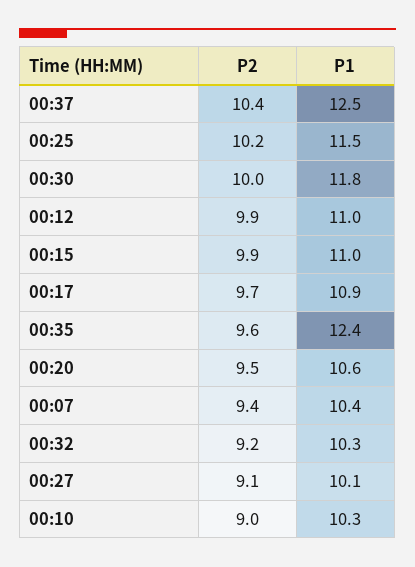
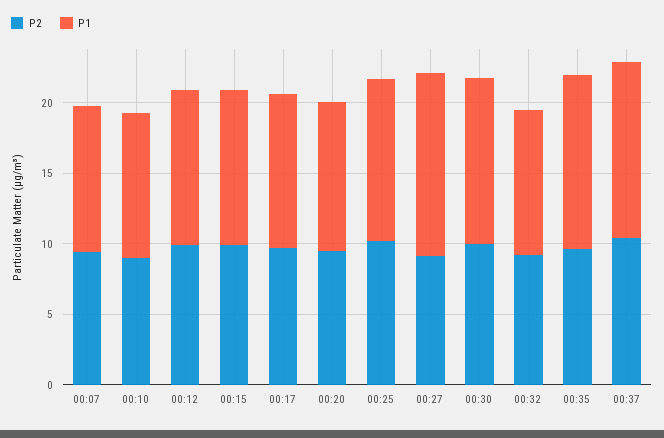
  {
    "P2": {
      "00:37": 10.4,
      "00:25": 10.2,
      "00:30": 10,
      "00:12": 9.9,
      "00:15": 9.9,
      "00:17": 9.7,
      "00:35": 9.6,
      "00:20": 9.5,
      "00:07": 9.4,
      "00:32": 9.2,
      "00:27": 9.1,
      "00:10": 9
    },
    "P1": {
      "00:37": 12.5,
      "00:25": 11.5,
      "00:30": 11.8,
      "00:12": 11,
      "00:15": 11,
      "00:17": 10.9,
      "00:35": 12.4,
      "00:20": 10.6,
      "00:07": 10.4,
      "00:32": 10.3,
-     "00:27": 10.1,
+     "00:27": 13,
      "00:10": 10.3
    }
  }

